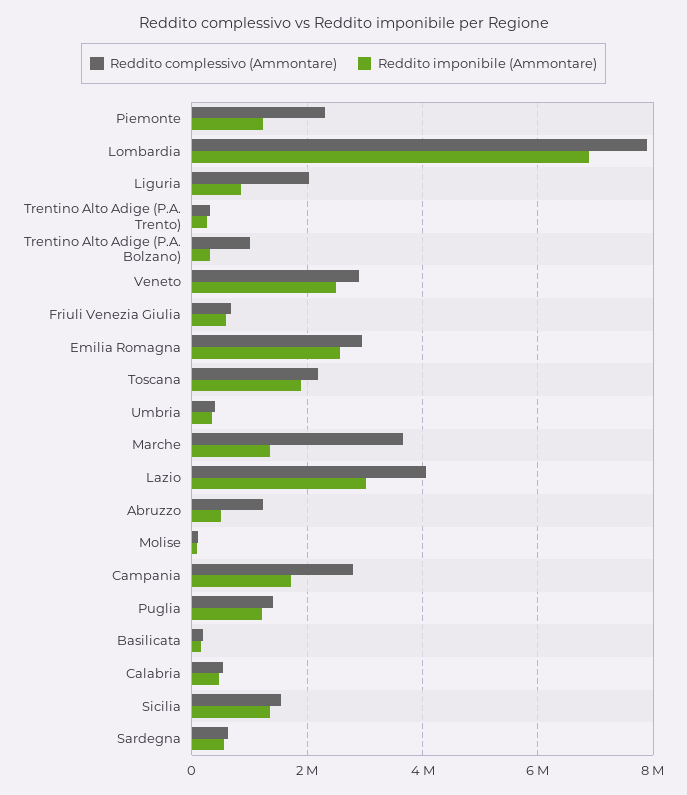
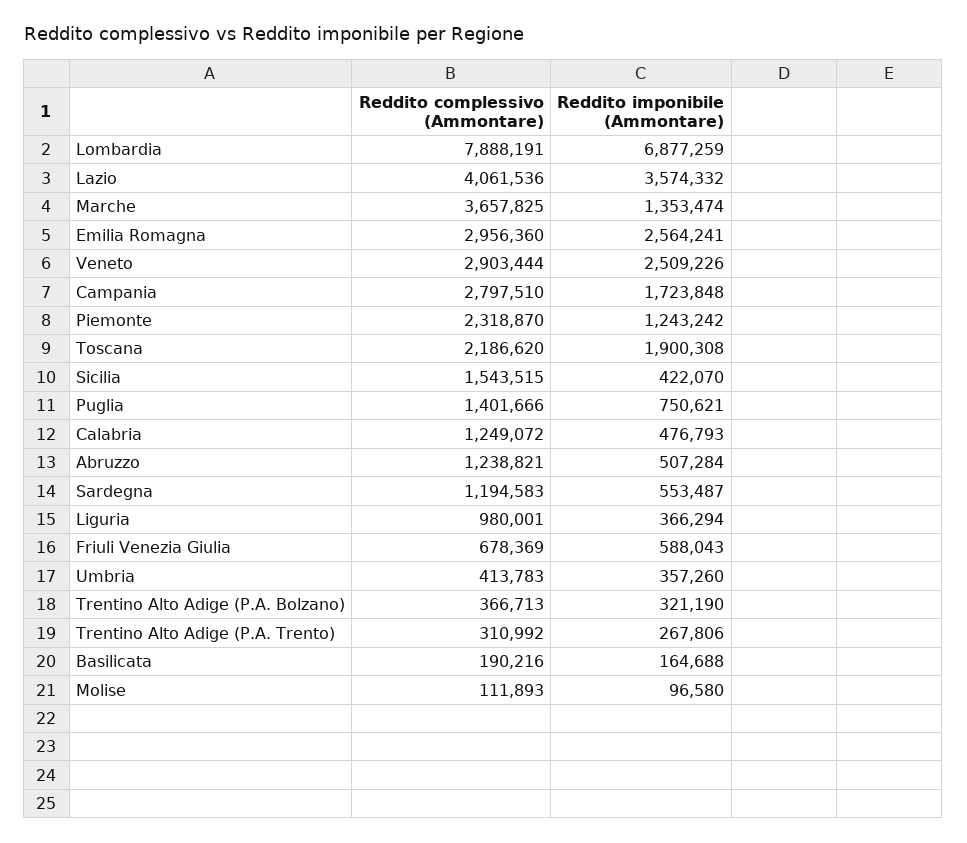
  {
    "Reddito complessivo (Ammontare)": {
      "Piemonte": 2318870,
      "Lombardia": 7888191,
-     "Liguria": 2000000,
+     "Liguria": 980001,
      "Trentino Alto Adige (P.A. Trento)": 310992,
-     "Trentino Alto Adige (P.A. Bolzano)": 1000000,
+     "Trentino Alto Adige (P.A. Bolzano)": 366713,
      "Veneto": 2903444,
      "Friuli Venezia Giulia": 678369,
      "Emilia Romagna": 2956360,
      "Toscana": 2186620,
      "Umbria": 413783,
      "Marche": 3657825,
      "Lazio": 4061536,
      "Abruzzo": 1238821,
      "Molise": 111893,
      "Campania": 2797510,
      "Puglia": 1401666,
      "Basilicata": 190216,
-     "Calabria": 600000,
+     "Calabria": 1249072,
      "Sicilia": 1543515,
-     "Sardegna": 600000
+     "Sardegna": 1194583
    },
    "Reddito imponibile (Ammontare)": {
      "Piemonte": 1243242,
      "Lombardia": 6877259,
-     "Liguria": 800000,
+     "Liguria": 366294,
      "Trentino Alto Adige (P.A. Trento)": 267806,
      "Trentino Alto Adige (P.A. Bolzano)": 321190,
      "Veneto": 2509226,
      "Friuli Venezia Giulia": 588043,
      "Emilia Romagna": 2564241,
      "Toscana": 1900308,
      "Umbria": 357260,
      "Marche": 1353474,
-     "Lazio": 3000000,
+     "Lazio": 3574332,
      "Abruzzo": 507284,
      "Molise": 96580,
      "Campania": 1723848,
-     "Puglia": 1200000,
+     "Puglia": 750621,
      "Basilicata": 164688,
      "Calabria": 476793,
-     "Sicilia": 1400000,
+     "Sicilia": 422070,
      "Sardegna": 553487
    }
  }

